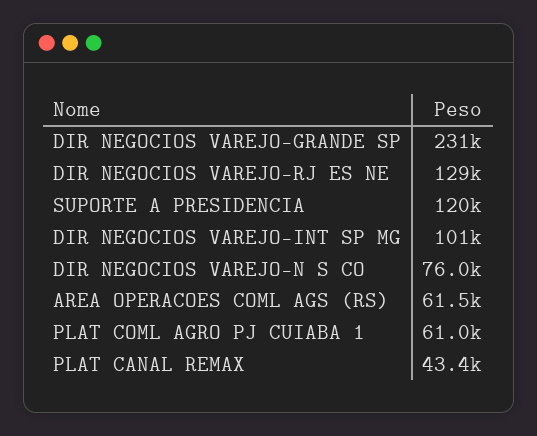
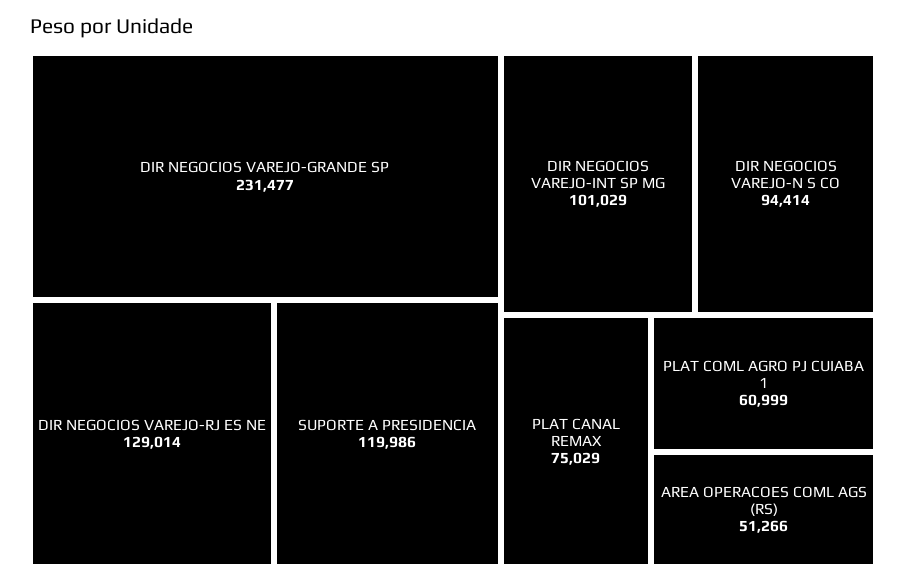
  {
    "DIR NEGOCIOS VAREJO-GRANDE SP": 231477,
    "DIR NEGOCIOS VAREJO-RJ ES NE": 129014,
    "SUPORTE A PRESIDENCIA": 119986,
    "DIR NEGOCIOS VAREJO-INT SP MG": 101029,
-   "DIR NEGOCIOS VAREJO-N S CO": 76000,
+   "DIR NEGOCIOS VAREJO-N S CO": 94414,
-   "AREA OPERACOES COML AGS (RS)": 61500,
+   "AREA OPERACOES COML AGS (RS)": 51266,
    "PLAT COML AGRO PJ CUIABA 1": 60999,
-   "PLAT CANAL REMAX": 43400
+   "PLAT CANAL REMAX": 75029
  }

